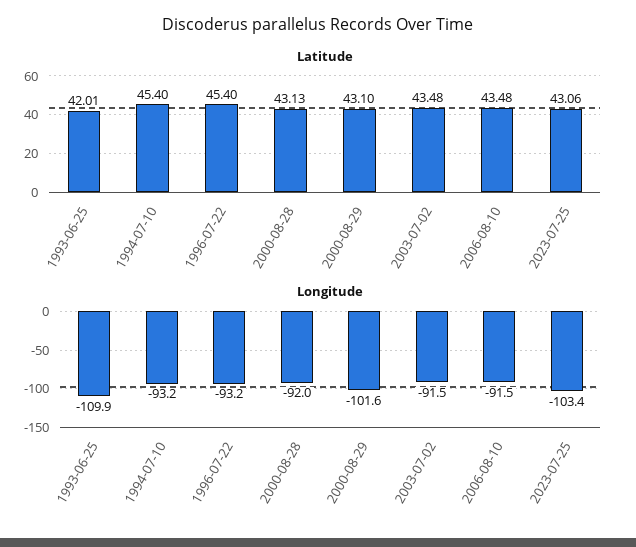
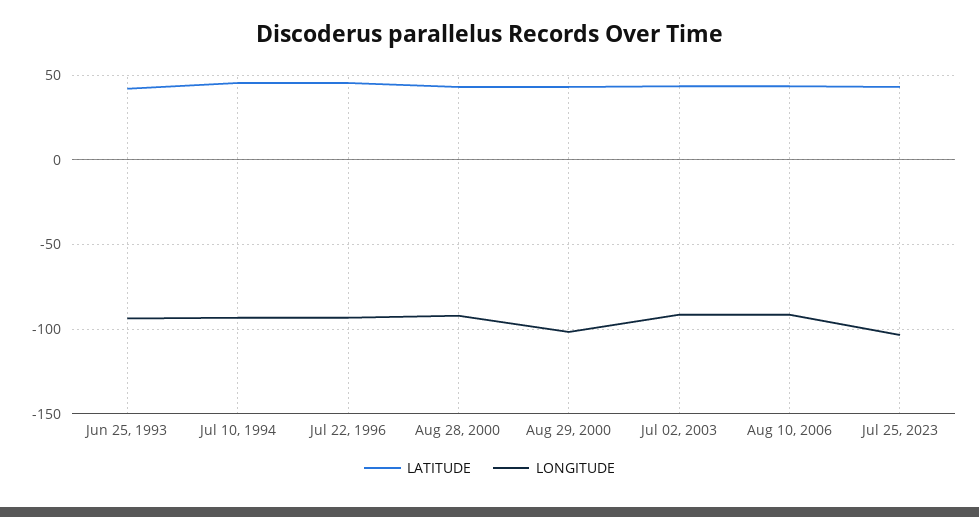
  {
    "Latitude": {
      "1993-06-25": 42.01,
      "1994-07-10": 45.4,
      "1996-07-22": 45.4,
      "2000-08-28": 43.13,
      "2000-08-29": 43.1,
      "2003-07-02": 43.48,
      "2006-08-10": 43.48,
      "2023-07-25": 43.06
    },
    "Longitude": {
-     "1993-06-25": -109.9,
+     "1993-06-25": -95,
      "1994-07-10": -93.2,
      "1996-07-22": -93.2,
      "2000-08-28": -92,
      "2000-08-29": -101.6,
      "2003-07-02": -91.5,
      "2006-08-10": -91.5,
      "2023-07-25": -103.4
    }
  }

